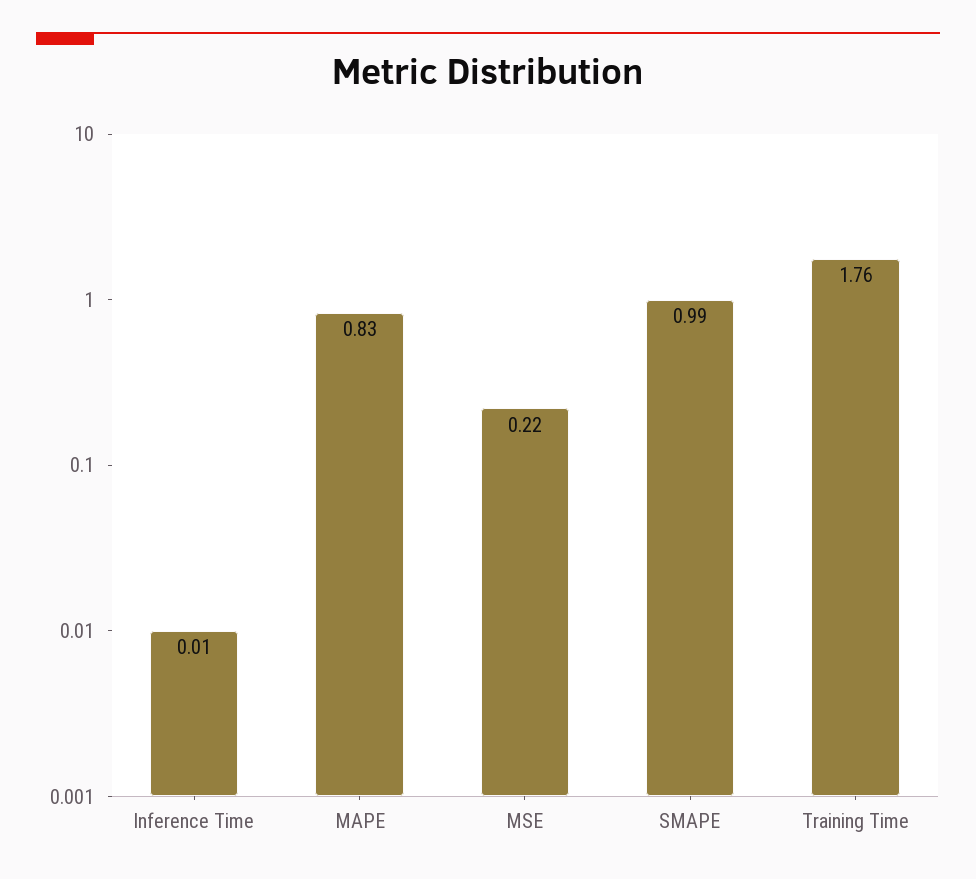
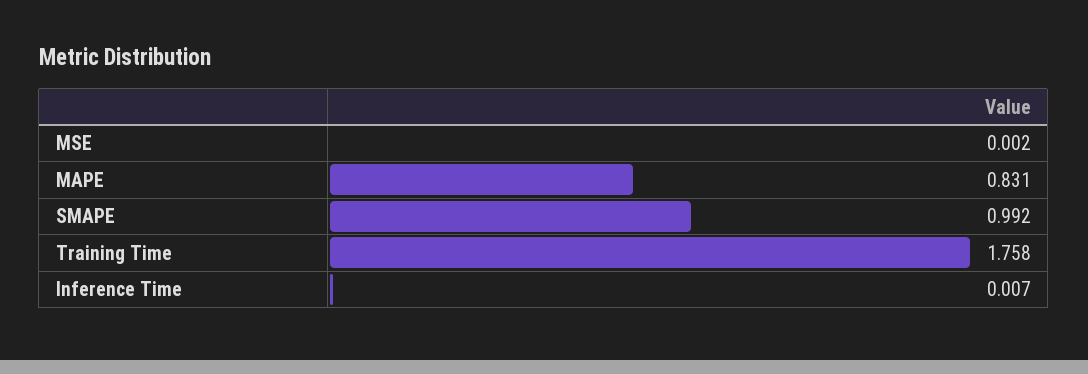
  {
    "Inference Time": 0.007,
    "MAPE": 0.831,
-   "MSE": 0.22,
+   "MSE": 0.002,
    "SMAPE": 0.992,
    "Training Time": 1.758
  }

